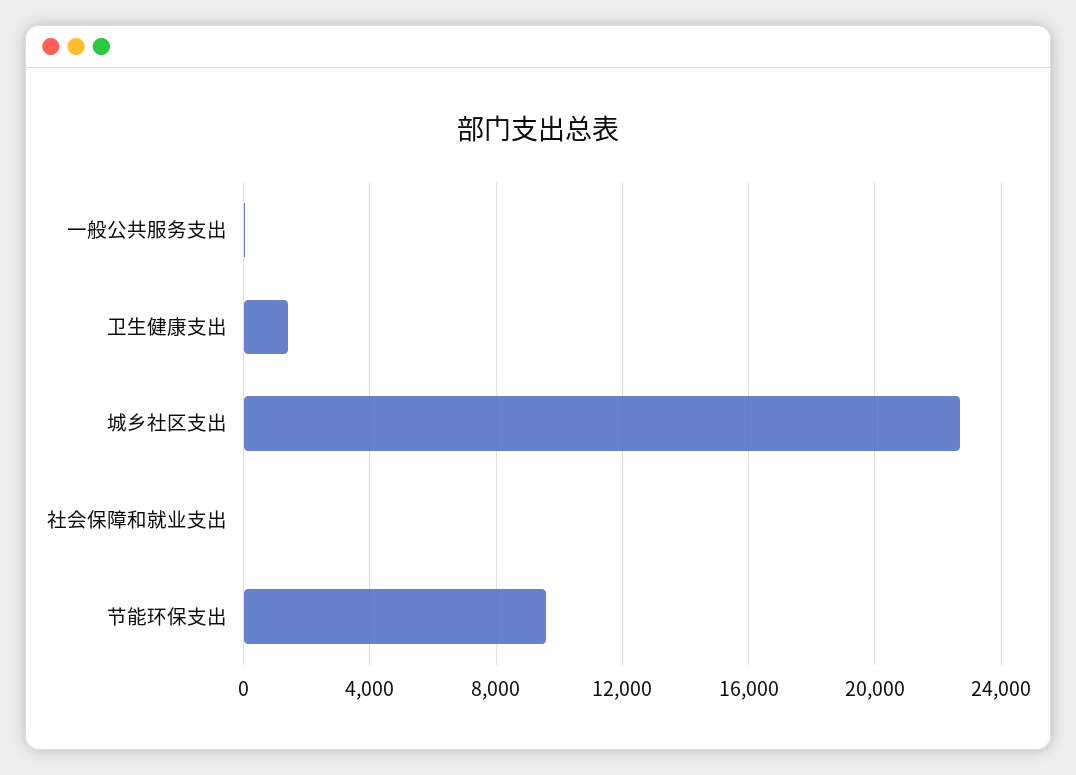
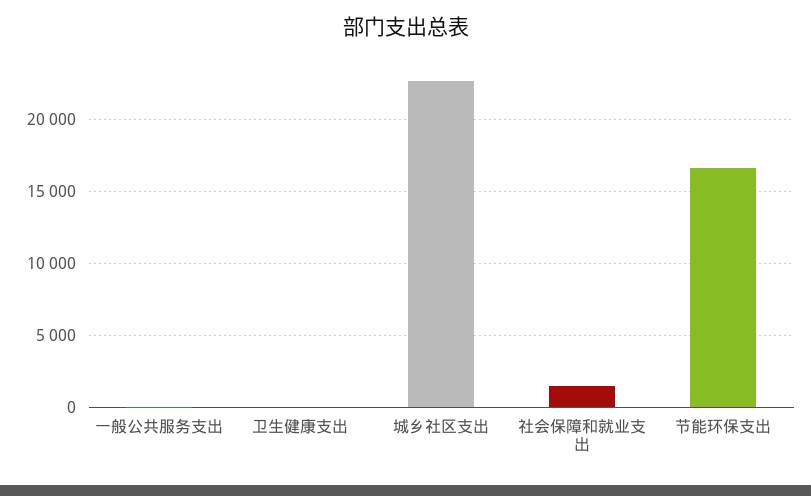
  {
    "一般公共服务支出": 0,
-   "卫生健康支出": 1500,
+   "卫生健康支出": 0,
    "城乡社区支出": 22500,
-   "社会保障和就业支出": 0,
+   "社会保障和就业支出": 1500,
-   "节能环保支出": 9500
+   "节能环保支出": 16500
  }

